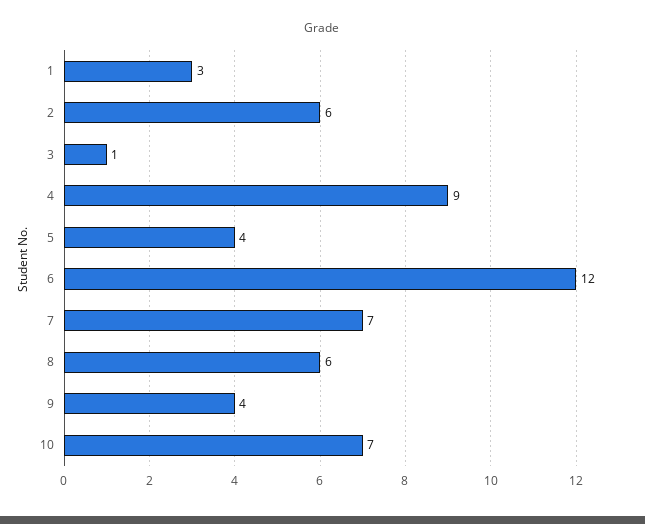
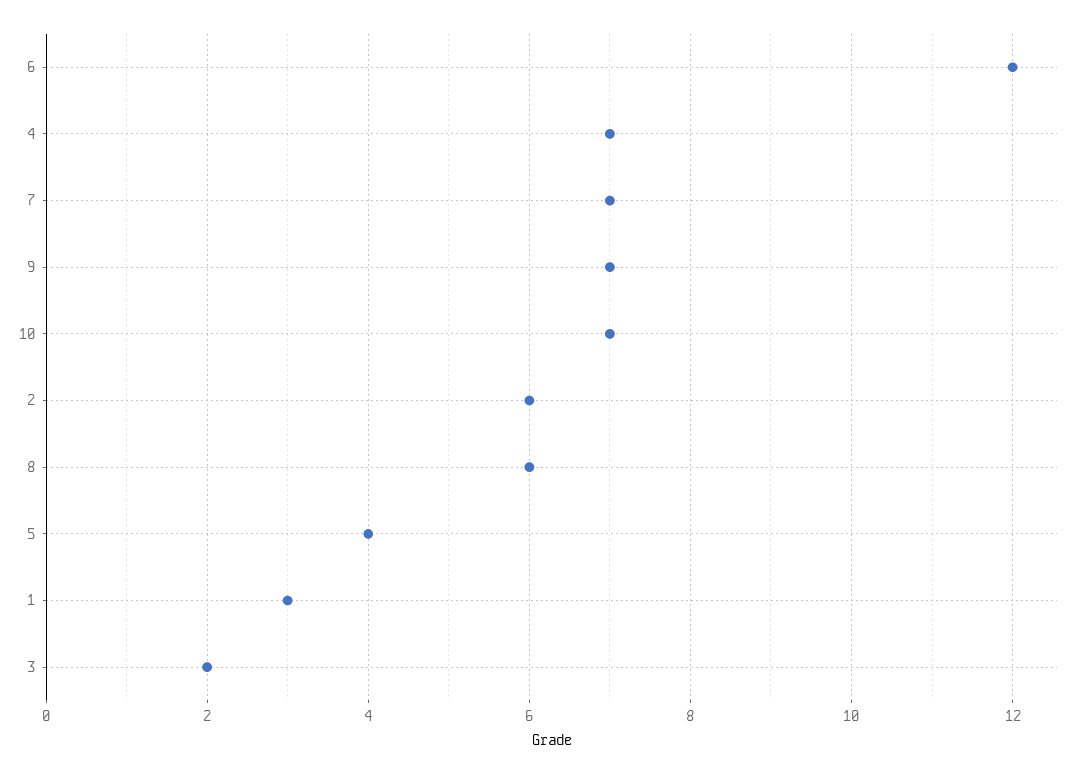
  {
    "1": 3,
    "2": 6,
-   "3": 1,
+   "3": 2,
-   "4": 9,
+   "4": 7,
    "5": 4,
    "6": 12,
    "7": 7,
    "8": 6,
-   "9": 4,
+   "9": 7,
    "10": 7
  }

